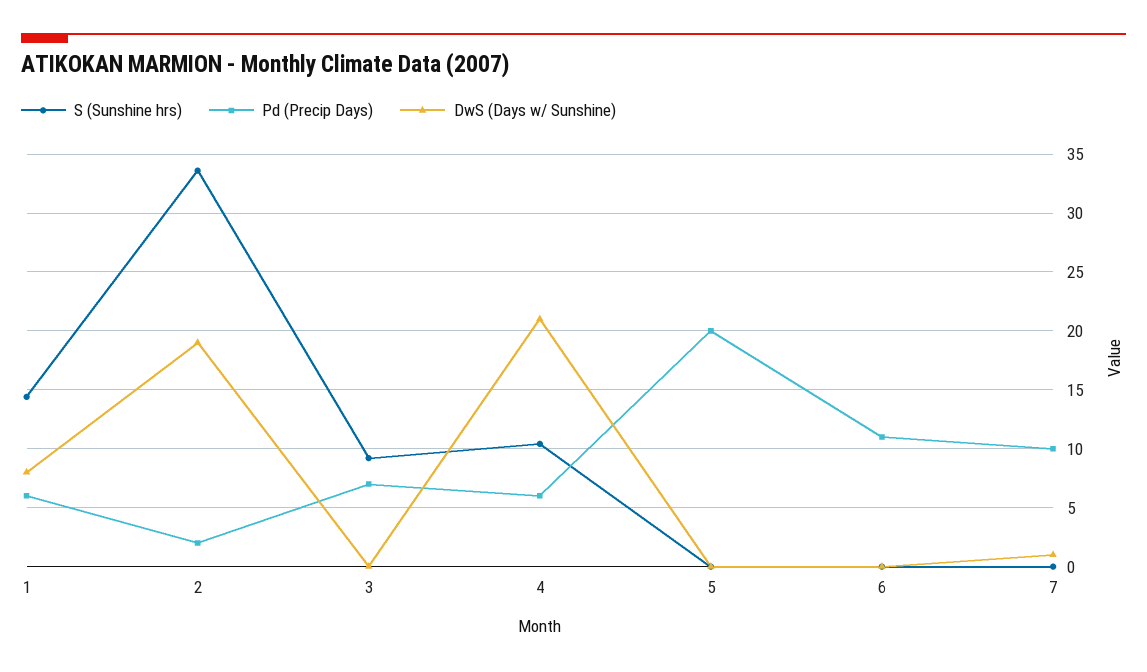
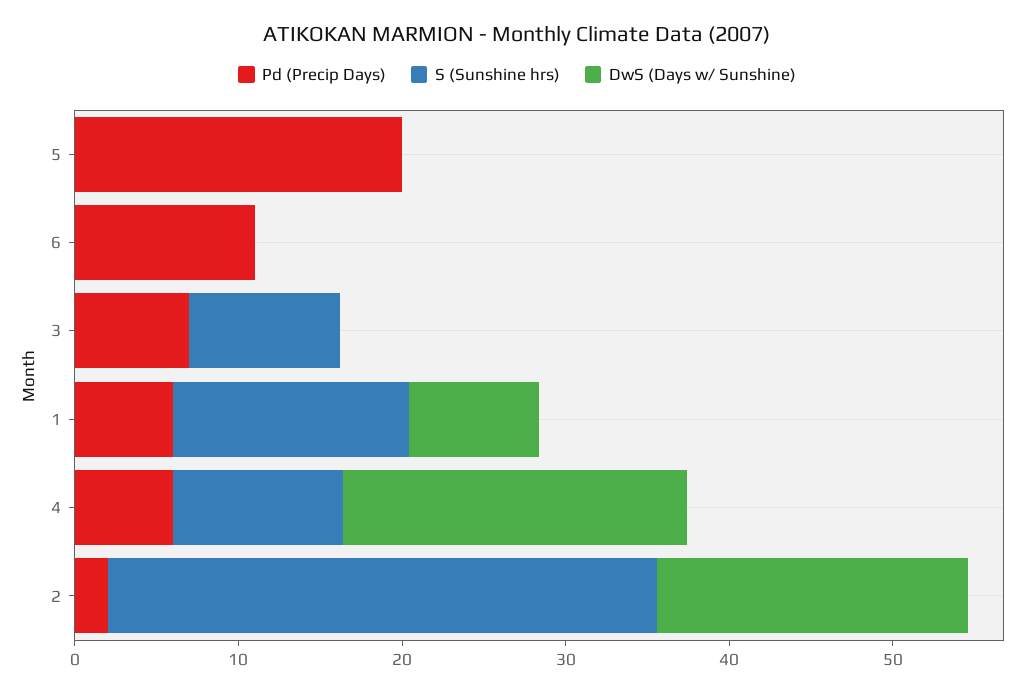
  {
    "S (Sunshine hrs)": {
      "1": 14,
      "2": 34,
      "3": 9,
      "4": 10,
      "5": 0,
-     "6": 0,
+     "6": 0
-     "7": 0
    },
    "Pd (Precip Days)": {
      "1": 6,
      "2": 2,
      "3": 7,
      "4": 6,
      "5": 20,
-     "6": 11,
+     "6": 11
-     "7": 10
    },
    "DwS (Days w/ Sunshine)": {
      "1": 8,
      "2": 19,
      "3": 0,
      "4": 21,
      "5": 0,
-     "6": 0,
+     "6": 0
-     "7": 1
    }
  }

